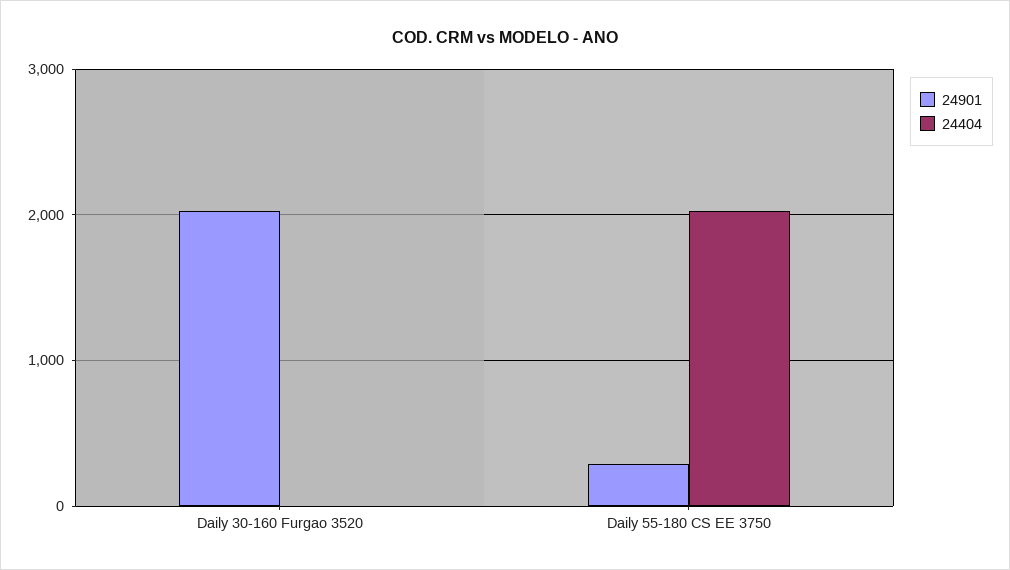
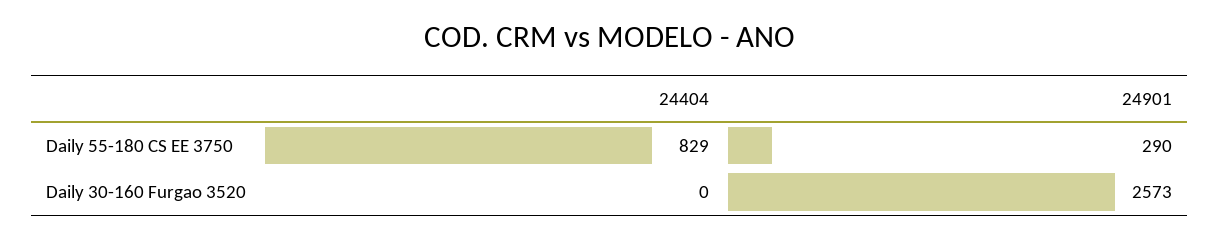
  {
    "24901": {
-     "Daily 30-160 Furgao 3520": 2000,
+     "Daily 30-160 Furgao 3520": 2573,
      "Daily 55-180 CS EE 3750": 290
    },
    "24404": {
      "Daily 30-160 Furgao 3520": 0,
-     "Daily 55-180 CS EE 3750": 2000
+     "Daily 55-180 CS EE 3750": 829
    }
  }

